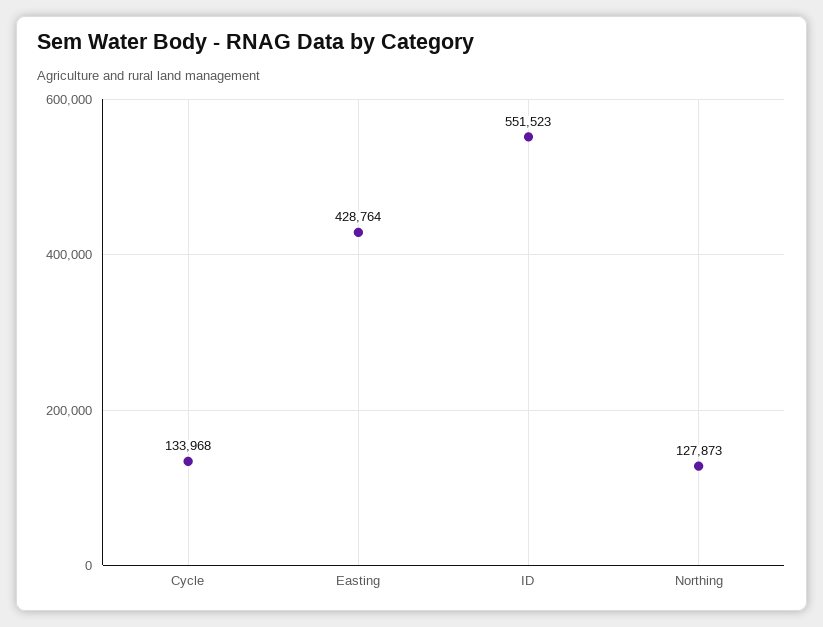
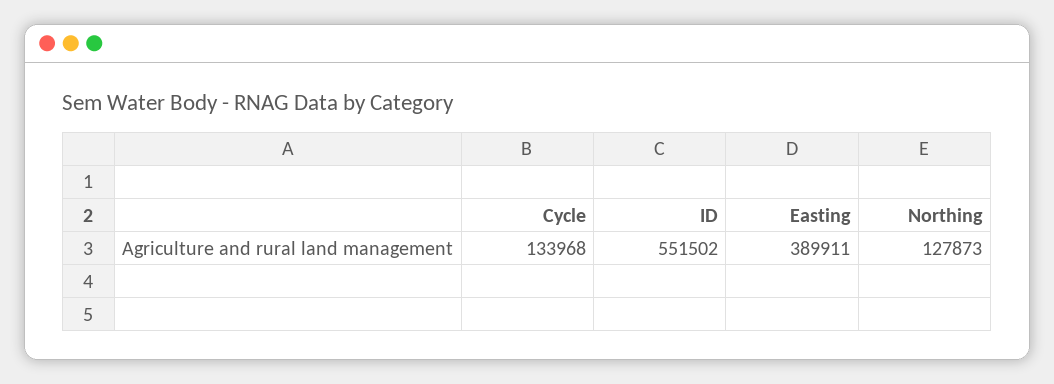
  {
    "Cycle": 133968,
-   "Easting": 428764,
+   "Easting": 389911,
-   "ID": 551523,
+   "ID": 551502,
    "Northing": 127873
  }

